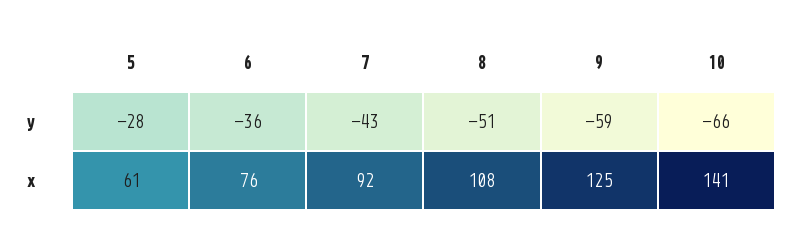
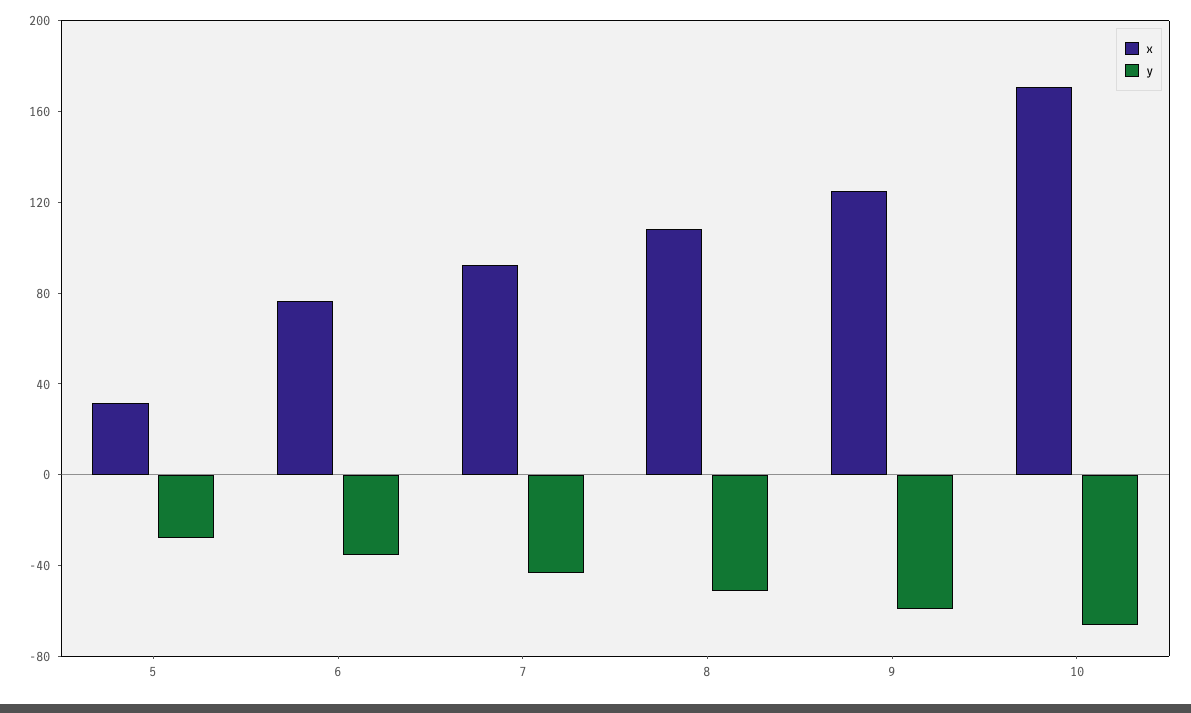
  {
    "y": {
      "5": -28,
      "6": -36,
      "7": -43,
      "8": -51,
      "9": -59,
      "10": -66
    },
    "x": {
-     "5": 61,
+     "5": 30,
      "6": 76,
      "7": 92,
      "8": 108,
      "9": 125,
-     "10": 141
+     "10": 170
    }
  }

